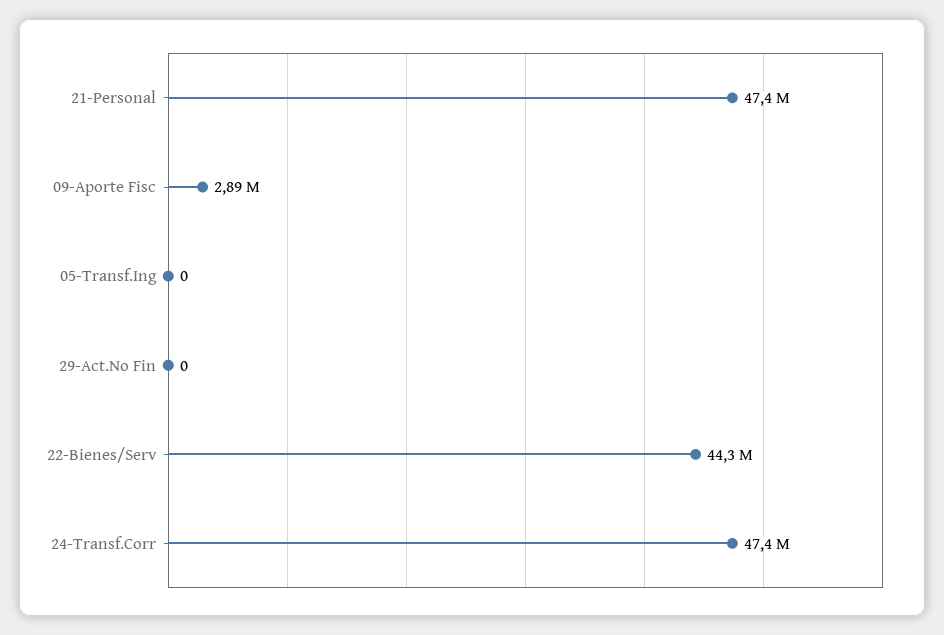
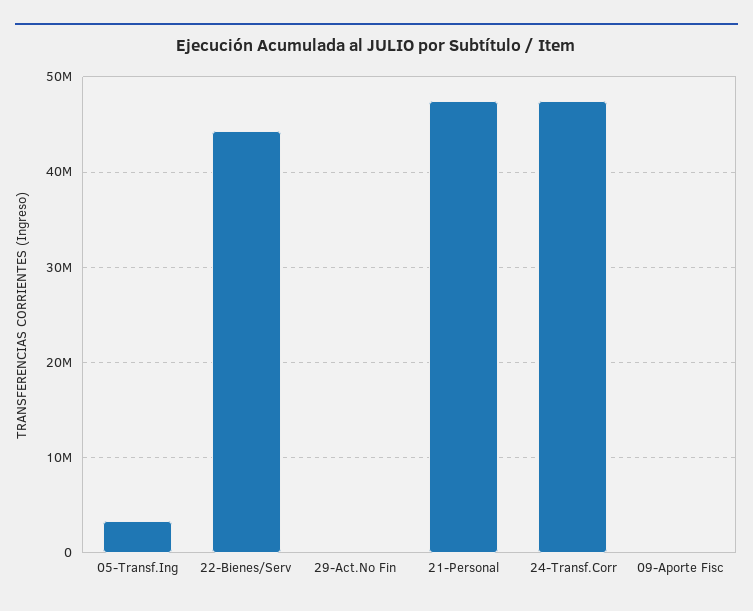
  {
    "21-Personal": 47400000,
-   "09-Aporte Fisc": 2890000,
+   "09-Aporte Fisc": 0,
-   "05-Transf.Ing": 0,
+   "05-Transf.Ing": 3000000,
    "29-Act.No Fin": 0,
    "22-Bienes/Serv": 44300000,
    "24-Transf.Corr": 47400000
  }

